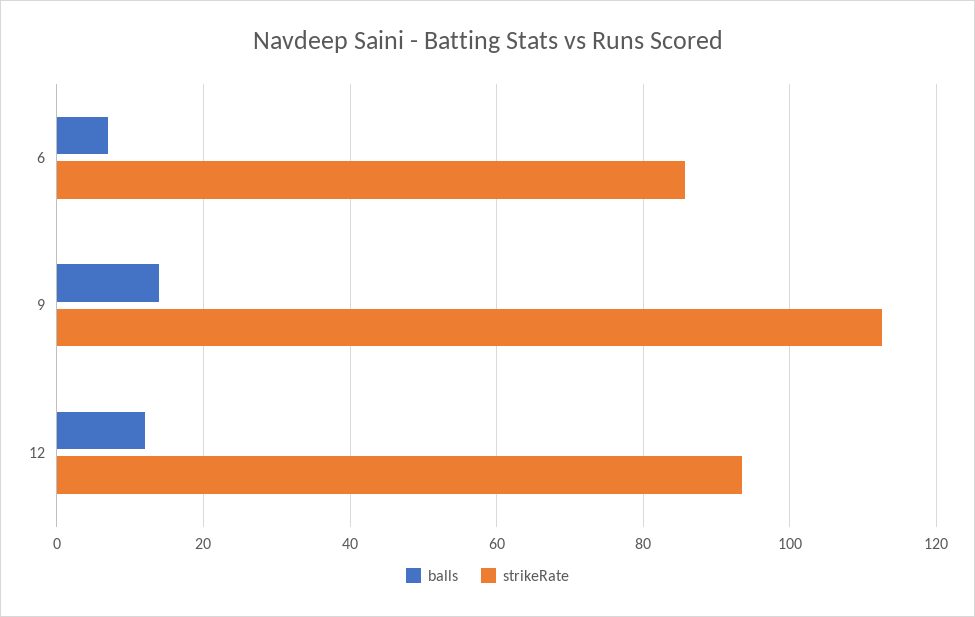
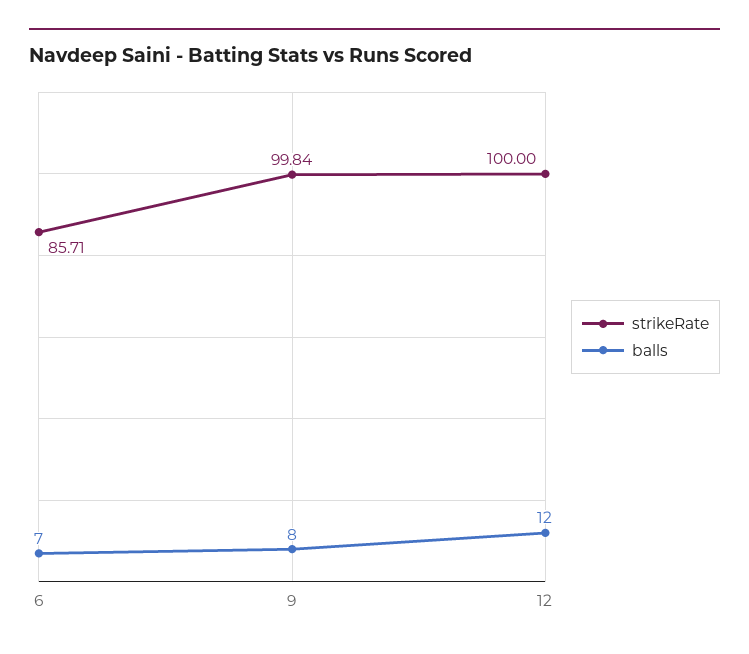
  {
    "balls": {
      "6": 7,
-     "9": 14,
+     "9": 8,
      "12": 12
    },
    "strikeRate": {
      "6": 85.71,
-     "9": 112,
+     "9": 99.84,
-     "12": 94
+     "12": 100
    }
  }

